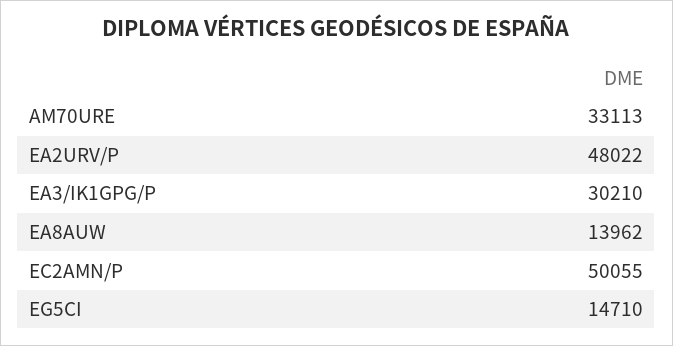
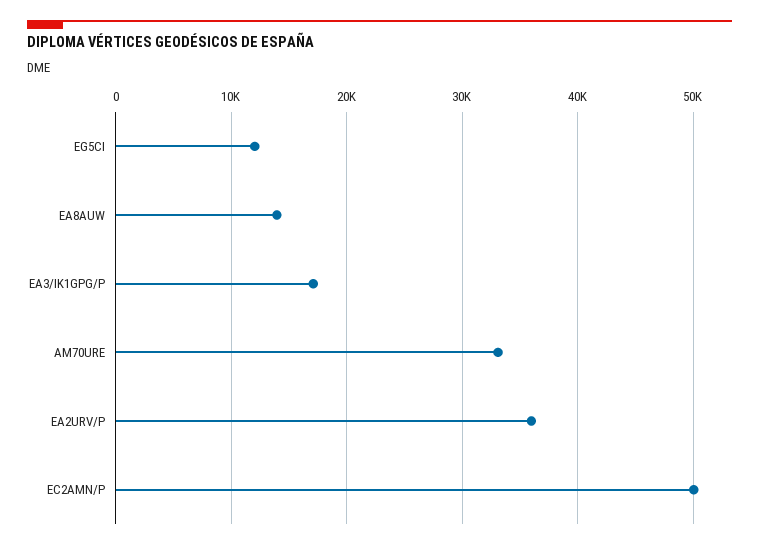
  {
    "AM70URE": 33113,
-   "EA2URV/P": 48022,
+   "EA2URV/P": 36000,
-   "EA3/IK1GPG/P": 30210,
+   "EA3/IK1GPG/P": 17000,
    "EA8AUW": 13962,
    "EC2AMN/P": 50055,
-   "EG5CI": 14710
+   "EG5CI": 12000
  }

